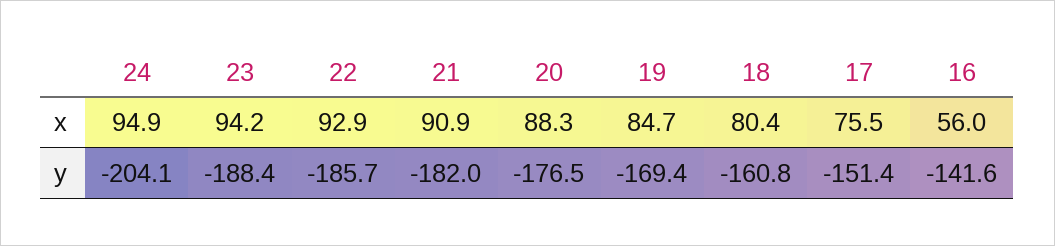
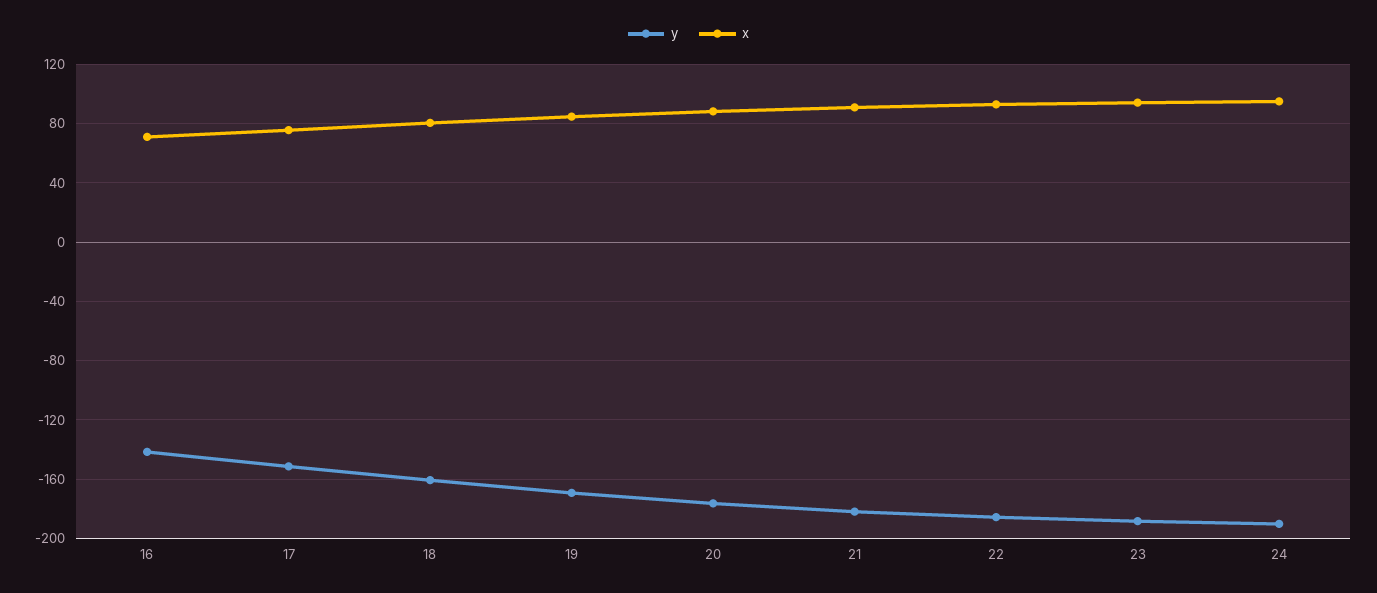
  {
    "x": {
      "24": 94.9,
      "23": 94.2,
      "22": 92.9,
      "21": 90.9,
      "20": 88.3,
      "19": 84.7,
      "18": 80.4,
      "17": 75.5,
-     "16": 56
+     "16": 70
    },
    "y": {
-     "24": -204.1,
+     "24": -190,
      "23": -188.4,
      "22": -185.7,
      "21": -182,
      "20": -176.5,
      "19": -169.4,
      "18": -160.8,
      "17": -151.4,
      "16": -141.6
    }
  }

